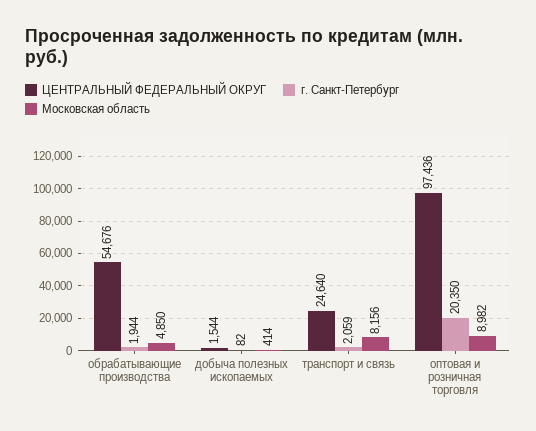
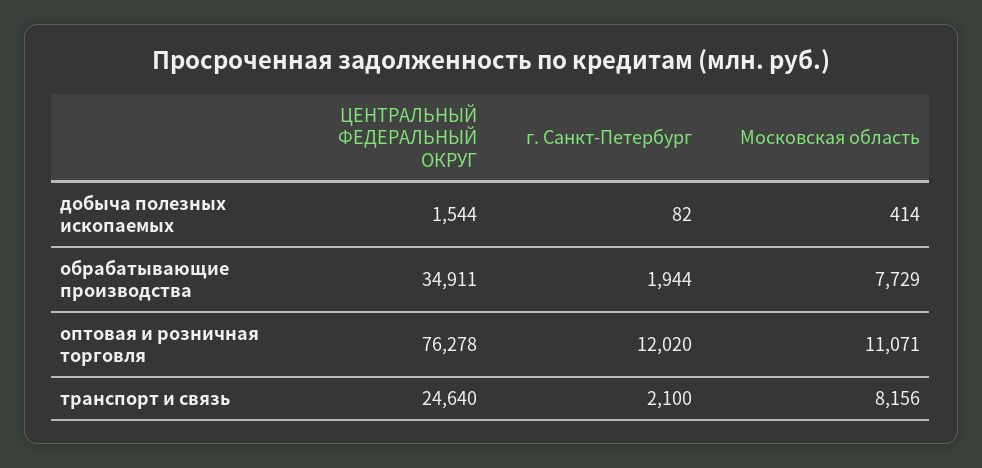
  {
    "ЦЕНТРАЛЬНЫЙ ФЕДЕРАЛЬНЫЙ ОКРУГ": {
-     "обрабатывающие производства": 54676,
+     "обрабатывающие производства": 34911,
      "добыча полезных ископаемых": 1544,
      "транспорт и связь": 24640,
-     "оптовая и розничная торговля": 97436
+     "оптовая и розничная торговля": 76278
    },
    "г. Санкт-Петербург": {
      "обрабатывающие производства": 1944,
      "добыча полезных ископаемых": 82,
-     "транспорт и связь": 2059,
+     "транспорт и связь": 2100,
-     "оптовая и розничная торговля": 20350
+     "оптовая и розничная торговля": 12020
    },
    "Московская область": {
-     "обрабатывающие производства": 4850,
+     "обрабатывающие производства": 7729,
      "добыча полезных ископаемых": 414,
      "транспорт и связь": 8156,
-     "оптовая и розничная торговля": 8982
+     "оптовая и розничная торговля": 11071
    }
  }

